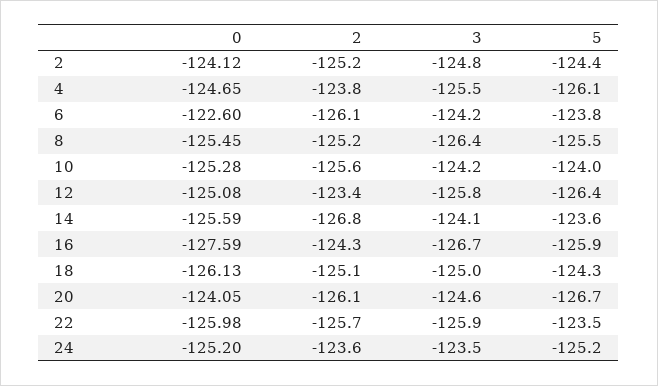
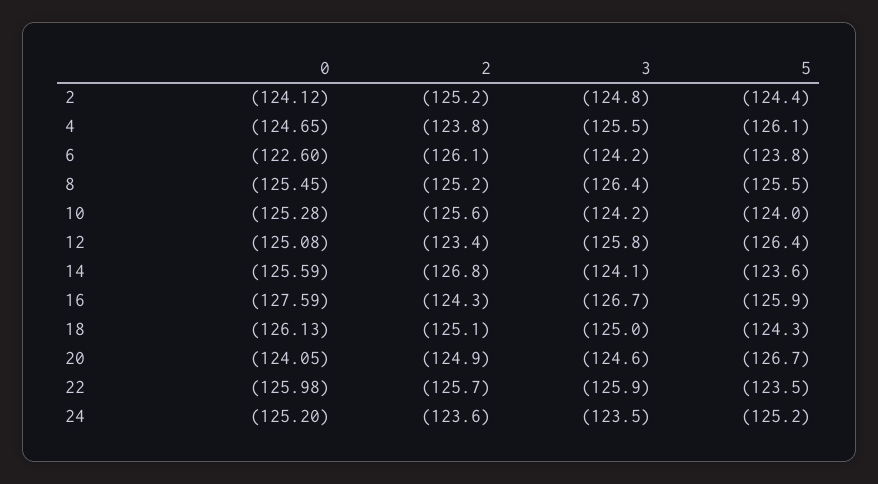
  {
    "0": {
      "2": -124.12,
      "4": -124.65,
      "6": -122.6,
      "8": -125.45,
      "10": -125.28,
      "12": -125.08,
      "14": -125.59,
      "16": -127.59,
      "18": -126.13,
      "20": -124.05,
      "22": -125.98,
      "24": -125.2
    },
    "2": {
      "2": -125.2,
      "4": -123.8,
      "6": -126.1,
      "8": -125.2,
      "10": -125.6,
      "12": -123.4,
      "14": -126.8,
      "16": -124.3,
      "18": -125.1,
-     "20": -126.1,
+     "20": -124.9,
      "22": -125.7,
      "24": -123.6
    },
    "3": {
      "2": -124.8,
      "4": -125.5,
      "6": -124.2,
      "8": -126.4,
      "10": -124.2,
      "12": -125.8,
      "14": -124.1,
      "16": -126.7,
      "18": -125,
      "20": -124.6,
      "22": -125.9,
      "24": -123.5
    },
    "5": {
      "2": -124.4,
      "4": -126.1,
      "6": -123.8,
      "8": -125.5,
      "10": -124,
      "12": -126.4,
      "14": -123.6,
      "16": -125.9,
      "18": -124.3,
      "20": -126.7,
      "22": -123.5,
      "24": -125.2
    }
  }

